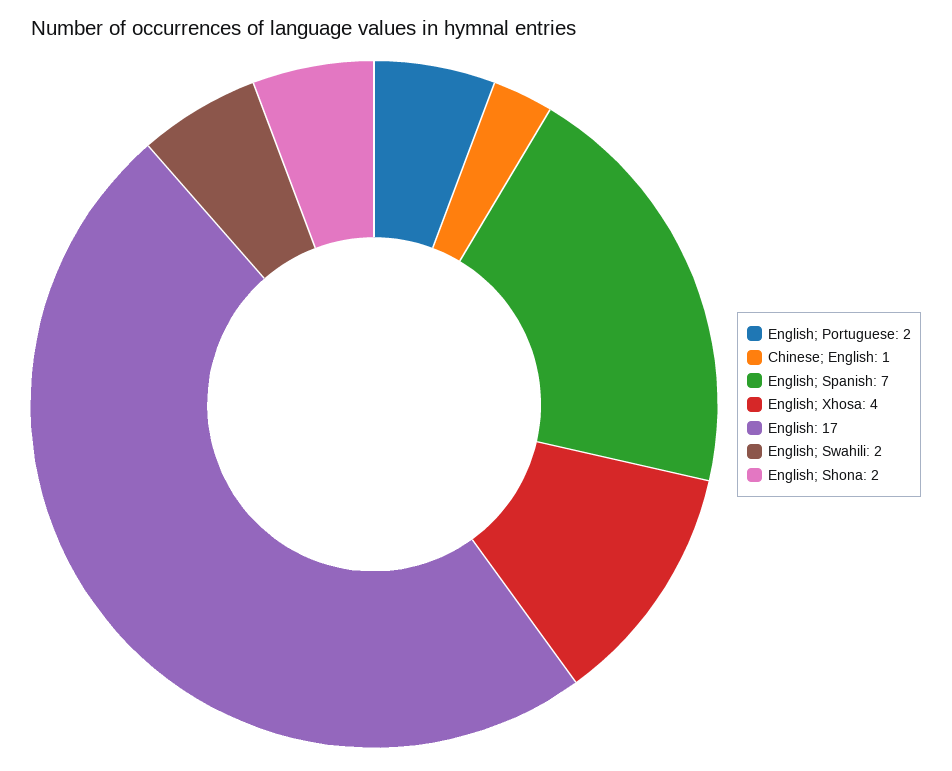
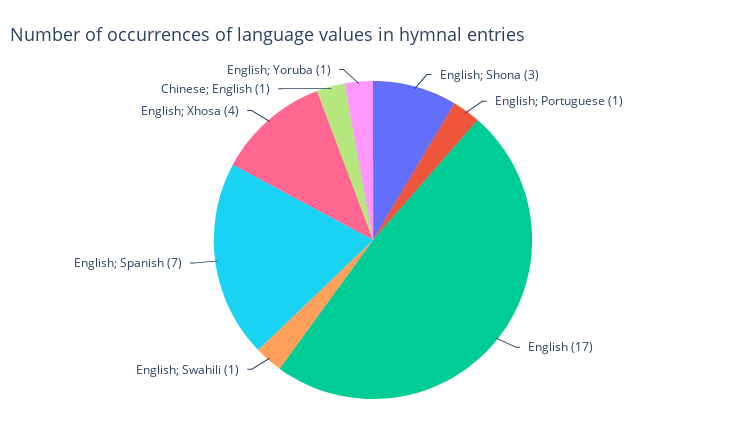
  {
-   "English; Portuguese": 2,
+   "English; Portuguese": 1,
    "Chinese; English": 1,
    "English; Spanish": 7,
    "English; Xhosa": 4,
    "English": 17,
-   "English; Swahili": 2,
+   "English; Swahili": 1,
-   "English; Shona": 2
+   "English; Shona": 3,
+   "English; Yoruba": 1
  }

